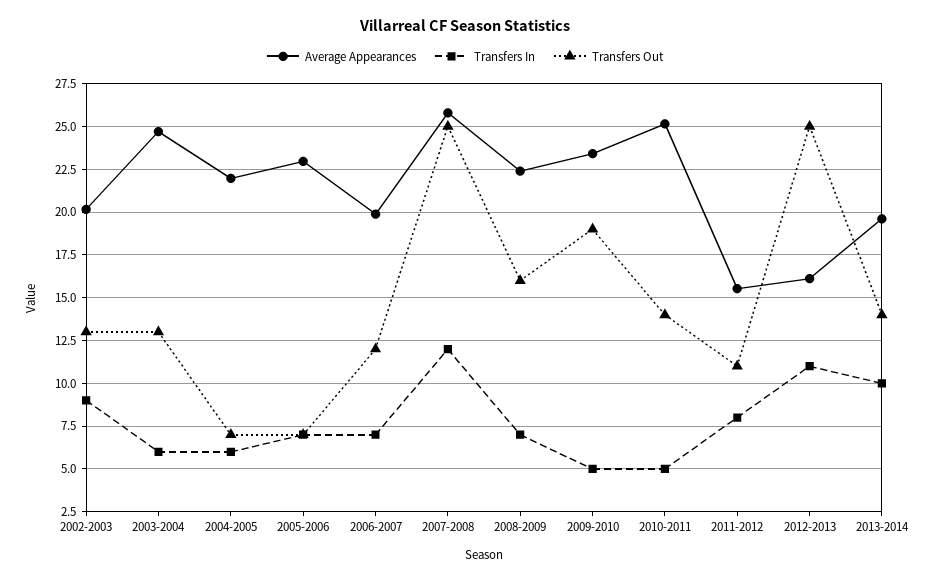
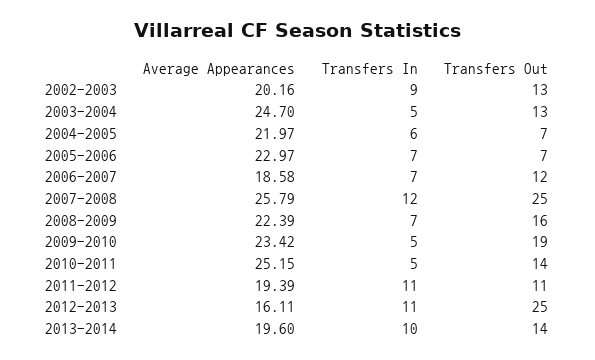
  {
    "Average Appearances": {
      "2002-2003": 20.16,
      "2003-2004": 24.7,
      "2004-2005": 21.97,
      "2005-2006": 22.97,
-     "2006-2007": 20,
+     "2006-2007": 18.58,
      "2007-2008": 25.79,
      "2008-2009": 22.39,
      "2009-2010": 23.42,
      "2010-2011": 25.15,
-     "2011-2012": 15.5,
+     "2011-2012": 19.39,
      "2012-2013": 16.11,
      "2013-2014": 19.6
    },
    "Transfers In": {
      "2002-2003": 9,
-     "2003-2004": 6,
+     "2003-2004": 5,
      "2004-2005": 6,
      "2005-2006": 7,
      "2006-2007": 7,
      "2007-2008": 12,
      "2008-2009": 7,
      "2009-2010": 5,
      "2010-2011": 5,
-     "2011-2012": 8,
+     "2011-2012": 11,
      "2012-2013": 11,
      "2013-2014": 10
    },
    "Transfers Out": {
      "2002-2003": 13,
      "2003-2004": 13,
      "2004-2005": 7,
      "2005-2006": 7,
      "2006-2007": 12,
      "2007-2008": 25,
      "2008-2009": 16,
      "2009-2010": 19,
      "2010-2011": 14,
      "2011-2012": 11,
      "2012-2013": 25,
      "2013-2014": 14
    }
  }

